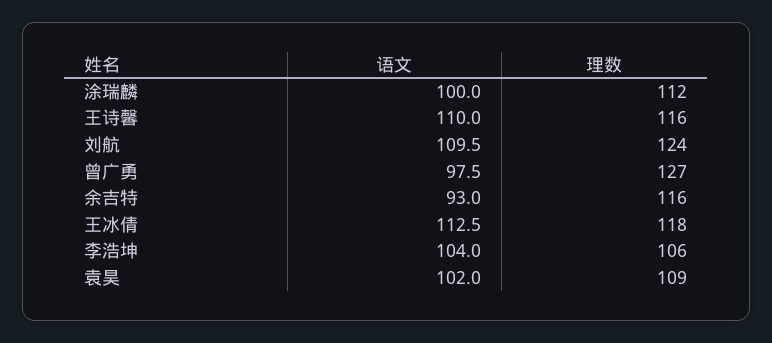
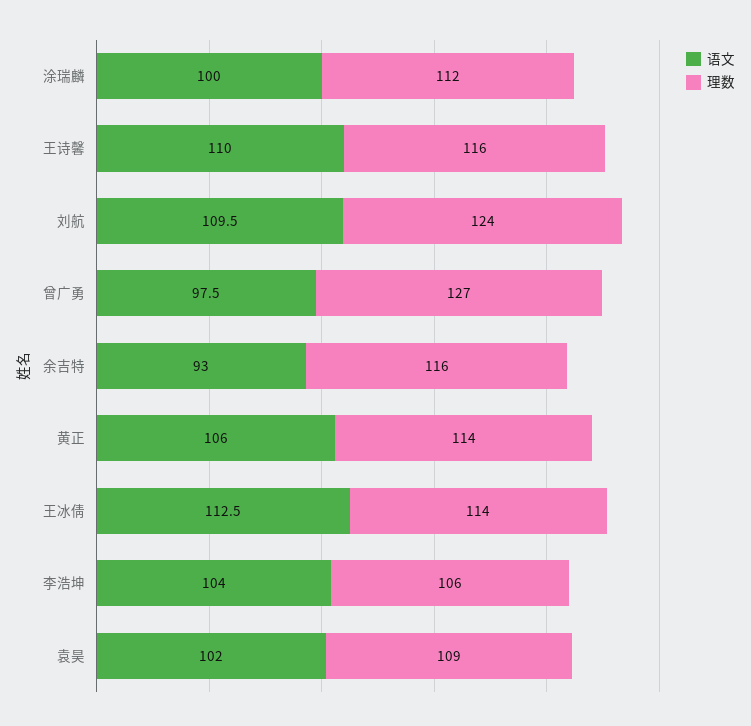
  {
    "语文": {
      "涂瑞麟": 100,
      "王诗馨": 110,
      "刘航": 109.5,
      "曾广勇": 97.5,
      "余吉特": 93,
      "王冰倩": 112.5,
      "李浩坤": 104,
-     "袁昊": 102
+     "袁昊": 102,
+     "黄正": 106
    },
    "理数": {
      "涂瑞麟": 112,
      "王诗馨": 116,
      "刘航": 124,
      "曾广勇": 127,
      "余吉特": 116,
-     "王冰倩": 118,
+     "王冰倩": 114,
      "李浩坤": 106,
-     "袁昊": 109
+     "袁昊": 109,
+     "黄正": 114
    }
  }

